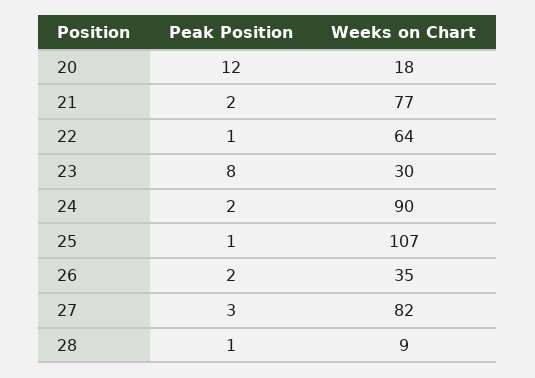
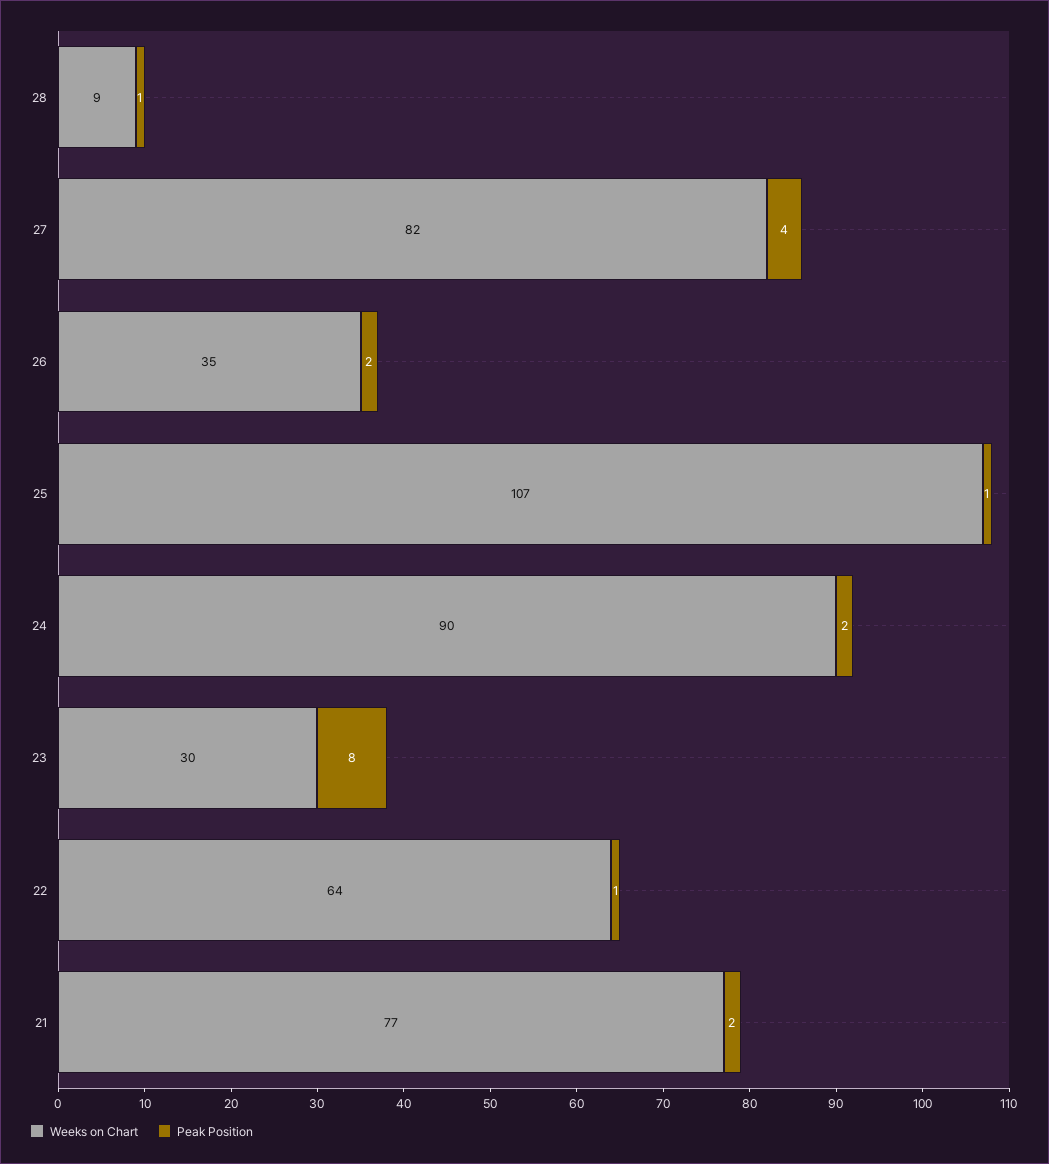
  {
    "Peak Position": {
-     "20": 12,
      "21": 2,
      "22": 1,
      "23": 8,
      "24": 2,
      "25": 1,
      "26": 2,
-     "27": 3,
+     "27": 4,
      "28": 1
    },
    "Weeks on Chart": {
-     "20": 18,
      "21": 77,
      "22": 64,
      "23": 30,
      "24": 90,
      "25": 107,
      "26": 35,
      "27": 82,
      "28": 9
    }
  }

